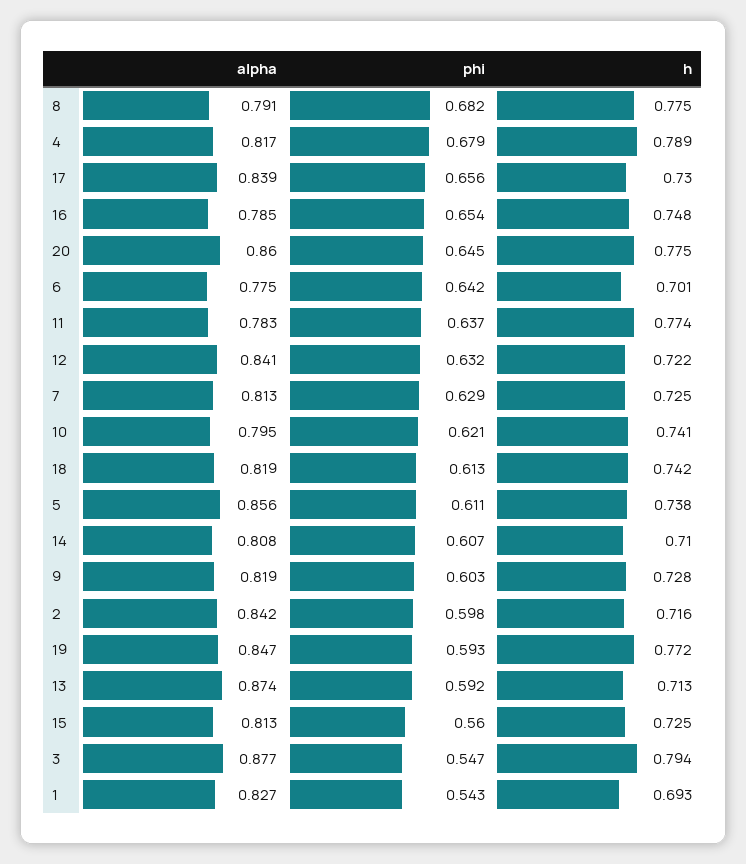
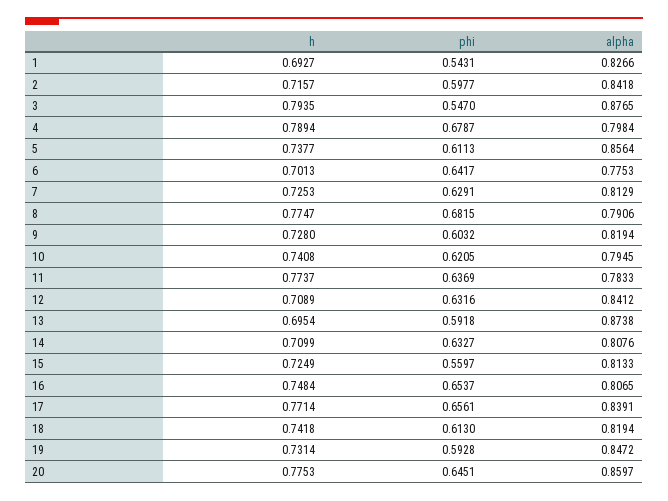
  {
    "alpha": {
      "8": 0.7906,
-     "4": 0.817,
+     "4": 0.7984,
      "17": 0.8391,
-     "16": 0.785,
+     "16": 0.8065,
      "20": 0.8597,
      "6": 0.7753,
      "11": 0.7833,
      "12": 0.8412,
      "7": 0.8129,
      "10": 0.7945,
      "18": 0.8194,
      "5": 0.8564,
      "14": 0.8076,
      "9": 0.8194,
      "2": 0.8418,
      "19": 0.8472,
      "13": 0.8738,
      "15": 0.8133,
      "3": 0.8765,
      "1": 0.8266
    },
    "phi": {
      "8": 0.6815,
      "4": 0.6787,
      "17": 0.6561,
      "16": 0.6537,
      "20": 0.6451,
      "6": 0.6417,
      "11": 0.6369,
      "12": 0.6316,
      "7": 0.6291,
      "10": 0.6205,
      "18": 0.613,
      "5": 0.6113,
-     "14": 0.607,
+     "14": 0.6327,
      "9": 0.6032,
      "2": 0.5977,
      "19": 0.5928,
      "13": 0.5918,
      "15": 0.5597,
      "3": 0.547,
      "1": 0.5431
    },
    "h": {
      "8": 0.7747,
      "4": 0.7894,
-     "17": 0.73,
+     "17": 0.7714,
      "16": 0.7484,
      "20": 0.7753,
      "6": 0.7013,
      "11": 0.7737,
-     "12": 0.722,
+     "12": 0.7089,
      "7": 0.7253,
      "10": 0.7408,
      "18": 0.7418,
      "5": 0.7377,
      "14": 0.7099,
      "9": 0.728,
      "2": 0.7157,
-     "19": 0.772,
+     "19": 0.7314,
-     "13": 0.713,
+     "13": 0.6954,
      "15": 0.7249,
      "3": 0.7935,
      "1": 0.6927
    }
  }

